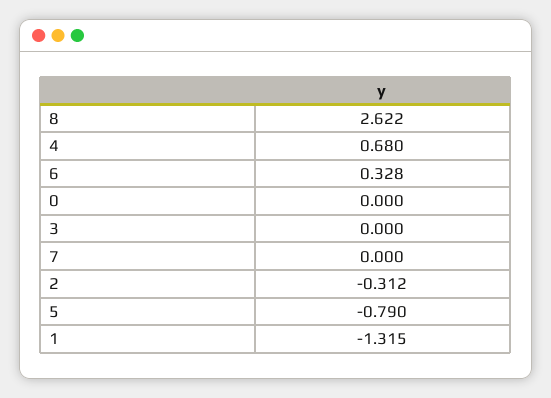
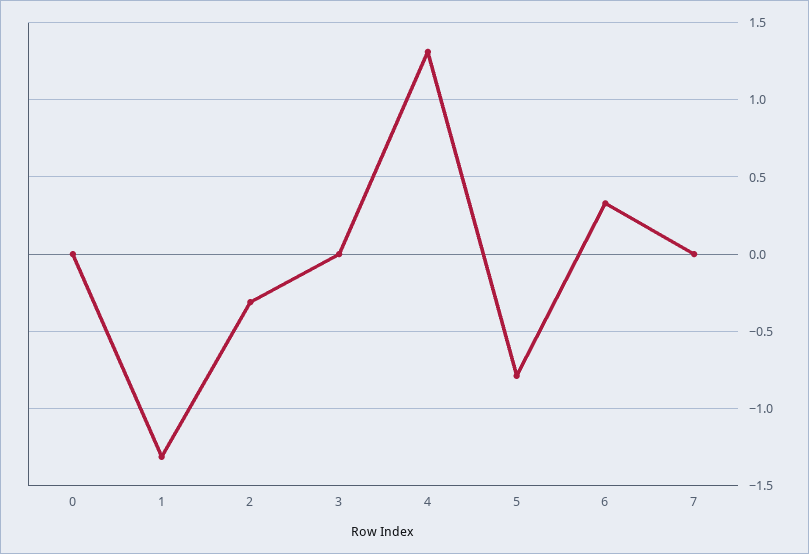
  {
-   "8": 2.622,
-   "4": 0.68,
+   "4": 1.3,
    "6": 0.328,
    "0": 0,
    "3": 0,
    "7": 0,
    "2": -0.312,
    "5": -0.79,
    "1": -1.315
  }

